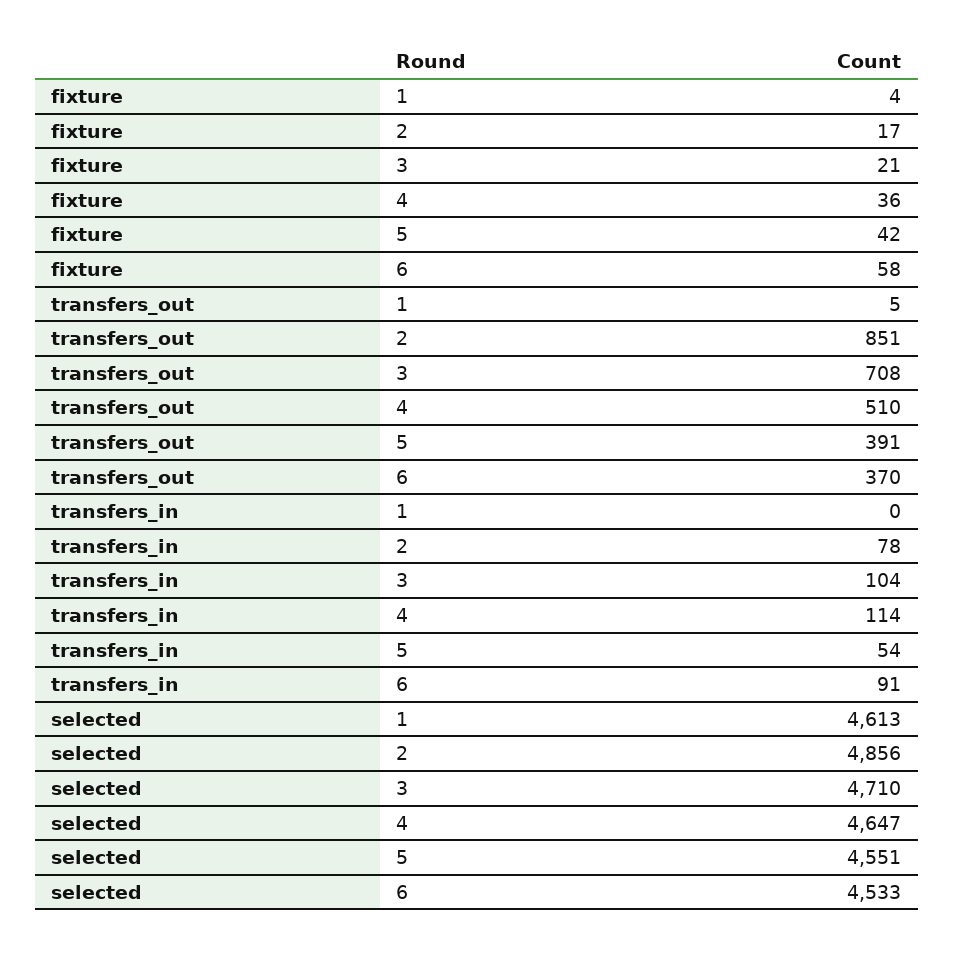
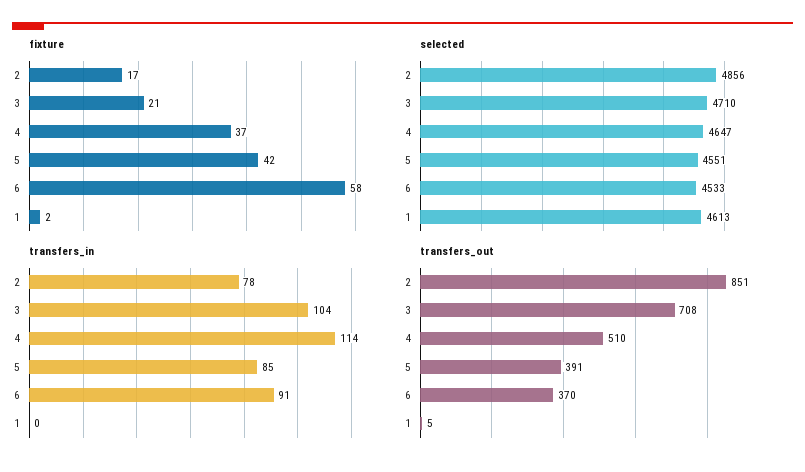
  {
    "fixture": {
-     "1": 4,
+     "1": 2,
      "2": 17,
      "3": 21,
-     "4": 36,
+     "4": 37,
      "5": 42,
      "6": 58
    },
    "transfers_out": {
      "1": 5,
      "2": 851,
      "3": 708,
      "4": 510,
      "5": 391,
      "6": 370
    },
    "transfers_in": {
      "1": 0,
      "2": 78,
      "3": 104,
      "4": 114,
-     "5": 54,
+     "5": 85,
      "6": 91
    },
    "selected": {
      "1": 4613,
      "2": 4856,
      "3": 4710,
      "4": 4647,
      "5": 4551,
      "6": 4533
    }
  }

